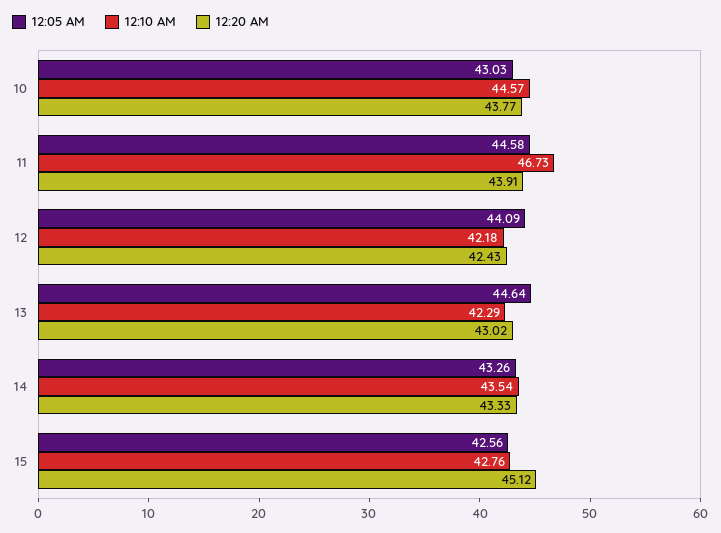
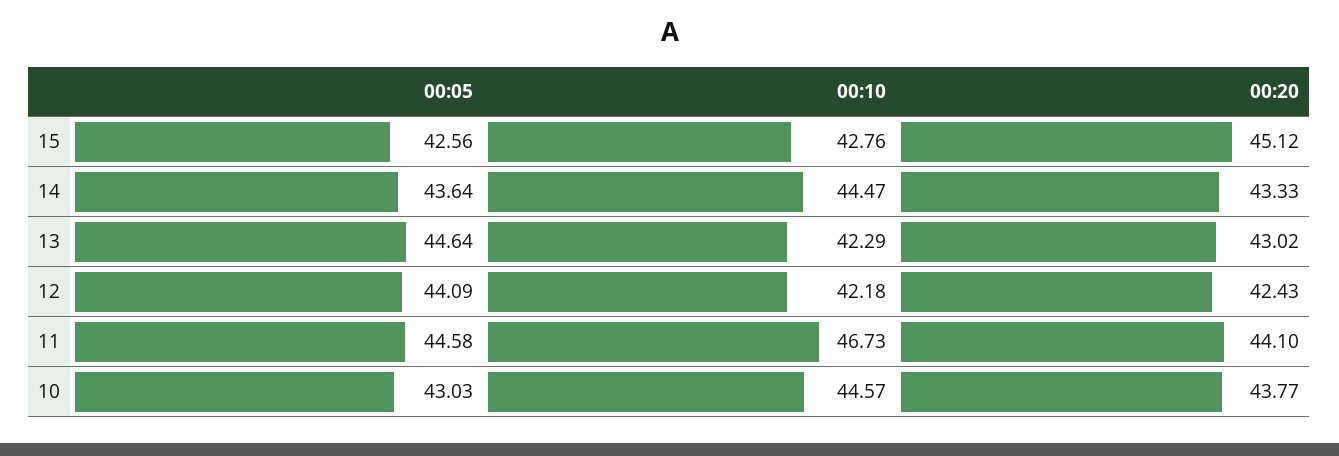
  {
    "12:05 AM": {
      "10": 43.03,
      "11": 44.58,
      "12": 44.09,
      "13": 44.64,
-     "14": 43.26,
+     "14": 43.64,
      "15": 42.56
    },
    "12:10 AM": {
      "10": 44.57,
      "11": 46.73,
      "12": 42.18,
      "13": 42.29,
-     "14": 43.54,
+     "14": 44.47,
      "15": 42.76
    },
    "12:20 AM": {
      "10": 43.77,
-     "11": 43.91,
+     "11": 44.1,
      "12": 42.43,
      "13": 43.02,
      "14": 43.33,
      "15": 45.12
    }
  }

